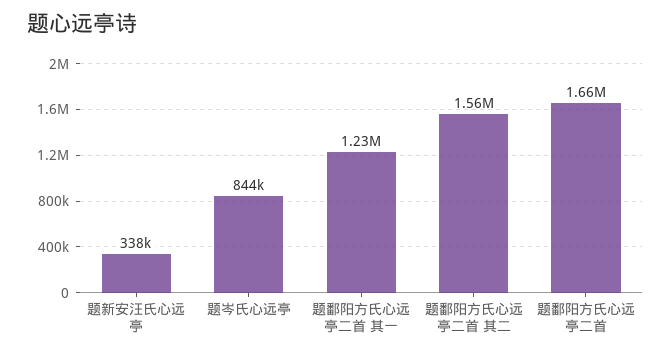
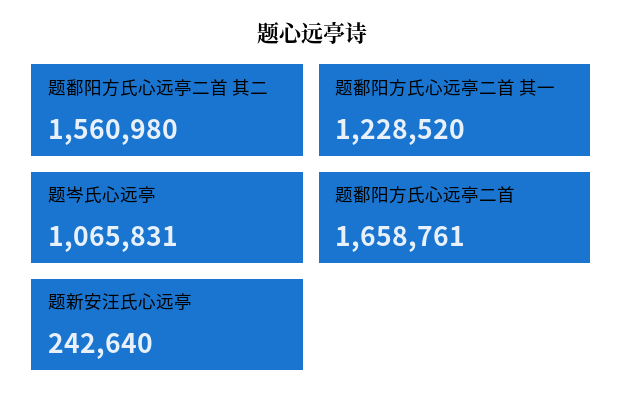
  {
-   "题新安汪氏心远亭": 338000,
+   "题新安汪氏心远亭": 242640,
-   "题岑氏心远亭": 844000,
+   "题岑氏心远亭": 1065831,
    "题鄱阳方氏心远亭二首 其一": 1228520,
    "题鄱阳方氏心远亭二首 其二": 1560980,
    "题鄱阳方氏心远亭二首": 1658761
  }

